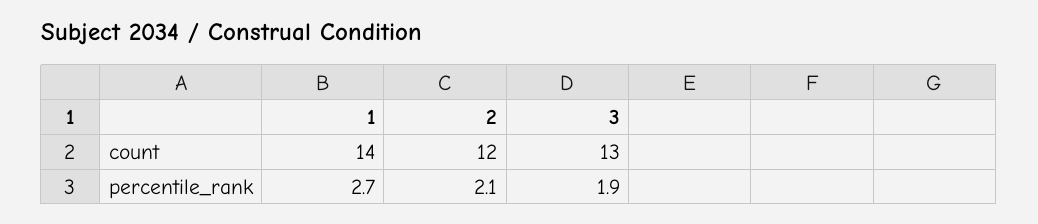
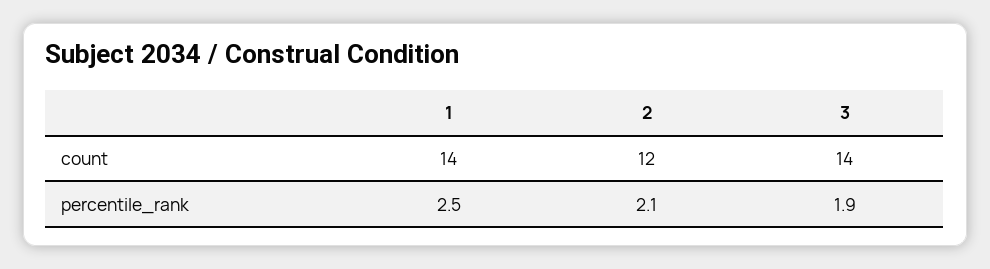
  {
    "1": {
      "count": 14,
-     "percentile_rank": 2.7
+     "percentile_rank": 2.5
    },
    "2": {
      "count": 12,
      "percentile_rank": 2.1
    },
    "3": {
-     "count": 13,
+     "count": 14,
      "percentile_rank": 1.9
    }
  }

